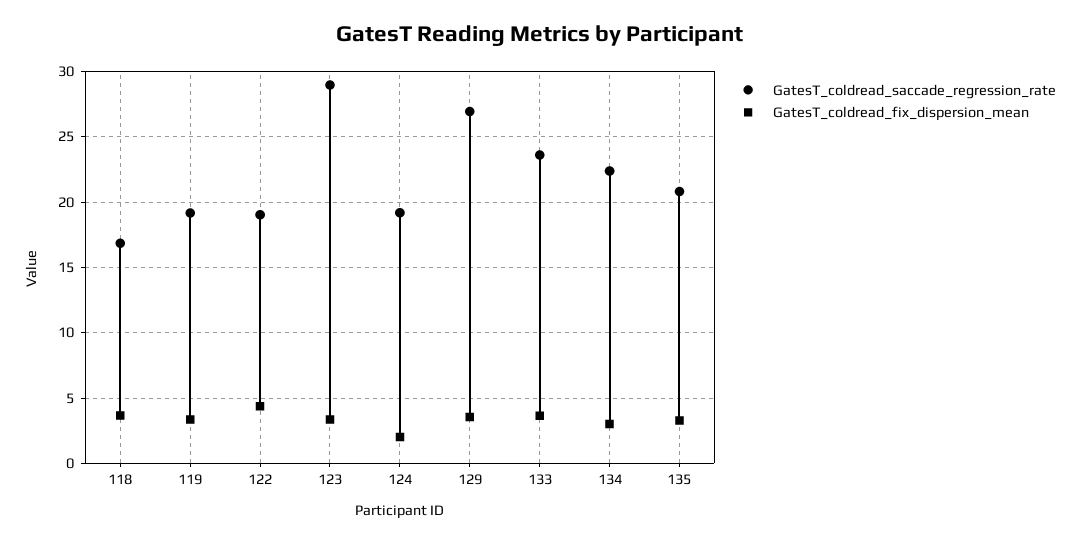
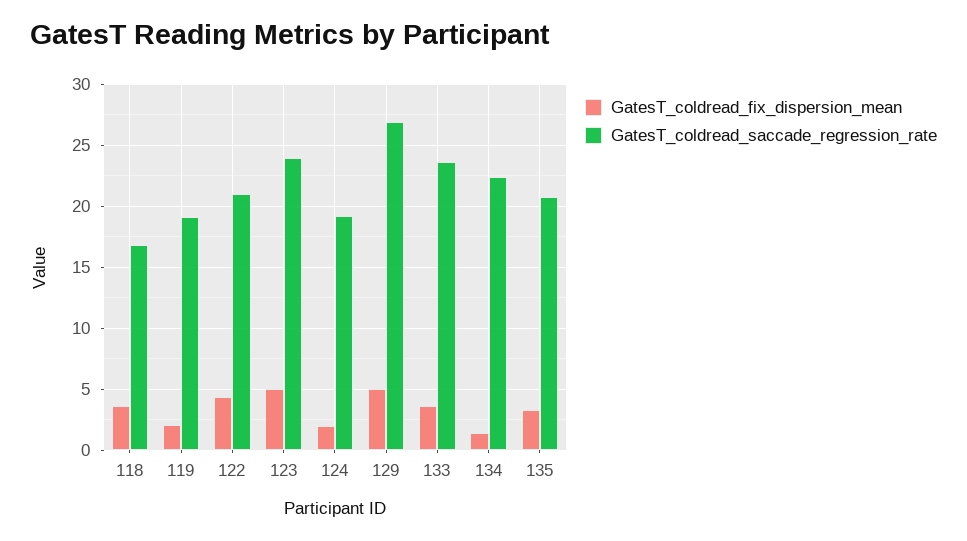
  {
    "GatesT_coldread_saccade_regression_rate": {
      "118": 17,
      "119": 19,
-     "122": 19,
+     "122": 21,
-     "123": 29,
+     "123": 24,
      "124": 19,
      "129": 27,
      "133": 23.5,
      "134": 22.5,
      "135": 21
    },
    "GatesT_coldread_fix_dispersion_mean": {
      "118": 3.5,
-     "119": 3.5,
+     "119": 2,
      "122": 4.5,
-     "123": 3.5,
+     "123": 5,
      "124": 2,
-     "129": 3.5,
+     "129": 5,
      "133": 3.5,
-     "134": 3,
+     "134": 1.5,
      "135": 3.5
    }
  }

